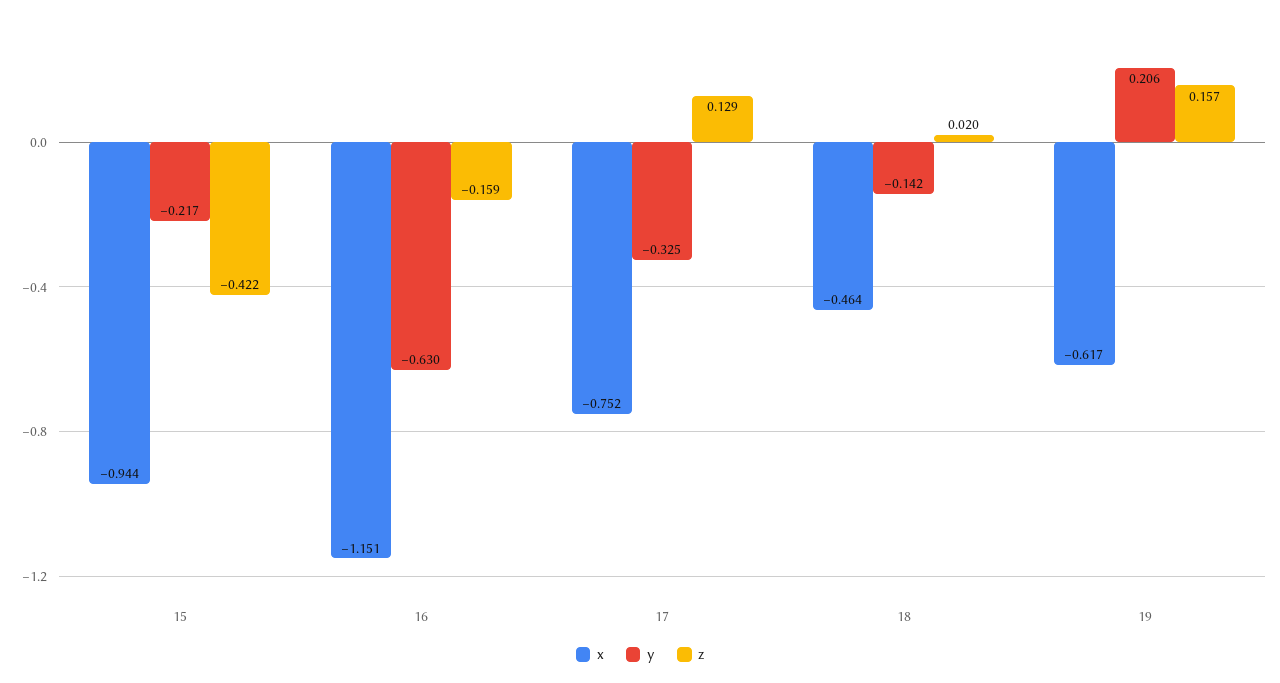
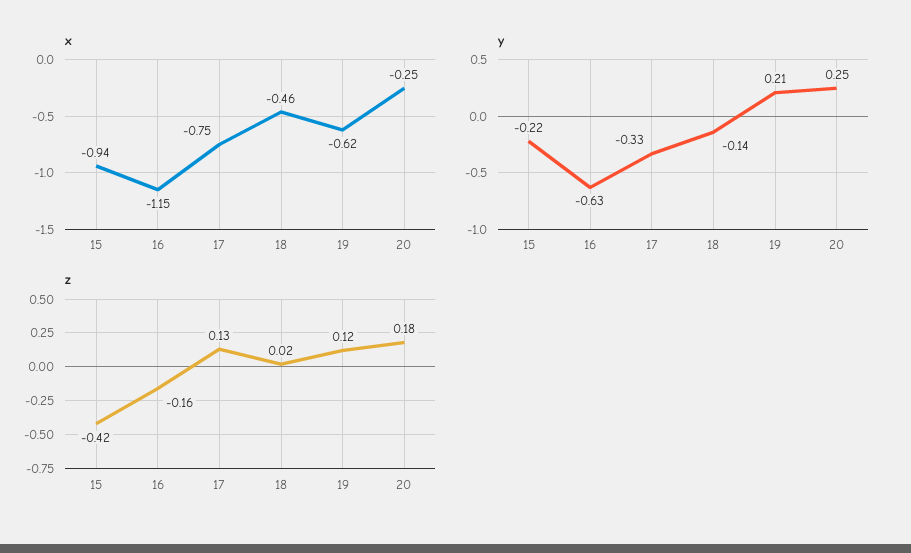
  {
    "x": {
      "15": -0.944,
      "16": -1.151,
      "17": -0.752,
      "18": -0.464,
-     "19": -0.617
+     "19": -0.617,
+     "20": -0.25
    },
    "y": {
      "15": -0.217,
      "16": -0.63,
      "17": -0.325,
      "18": -0.142,
-     "19": 0.206
+     "19": 0.206,
+     "20": 0.25
    },
    "z": {
      "15": -0.422,
      "16": -0.159,
      "17": 0.129,
      "18": 0.02,
-     "19": 0.157
+     "19": 0.12,
+     "20": 0.18
    }
  }

